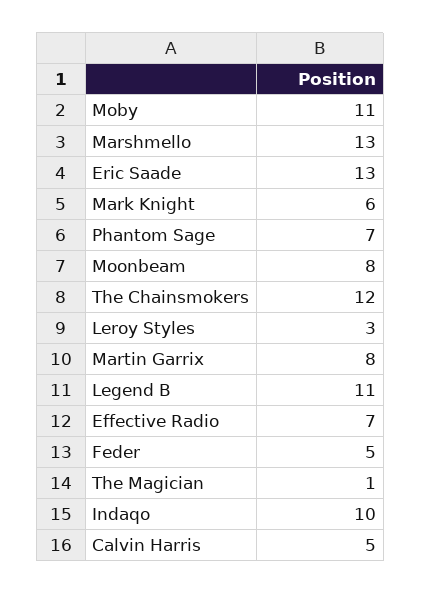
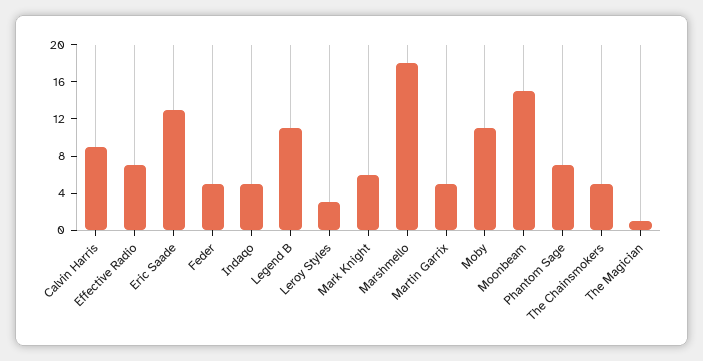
  {
    "Moby": 11,
-   "Marshmello": 13,
+   "Marshmello": 18,
    "Eric Saade": 13,
    "Mark Knight": 6,
    "Phantom Sage": 7,
-   "Moonbeam": 8,
+   "Moonbeam": 15,
-   "The Chainsmokers": 12,
+   "The Chainsmokers": 5,
    "Leroy Styles": 3,
-   "Martin Garrix": 8,
+   "Martin Garrix": 5,
    "Legend B": 11,
    "Effective Radio": 7,
    "Feder": 5,
    "The Magician": 1,
-   "Indaqo": 10,
+   "Indaqo": 5,
-   "Calvin Harris": 5
+   "Calvin Harris": 9
  }

